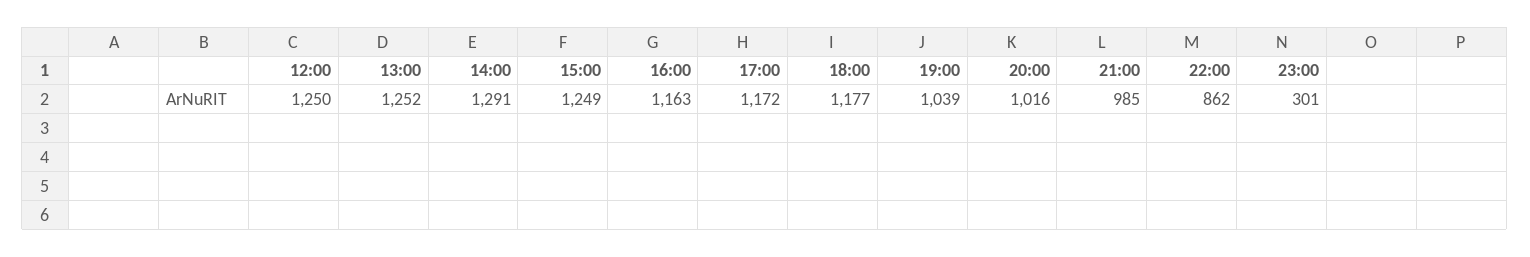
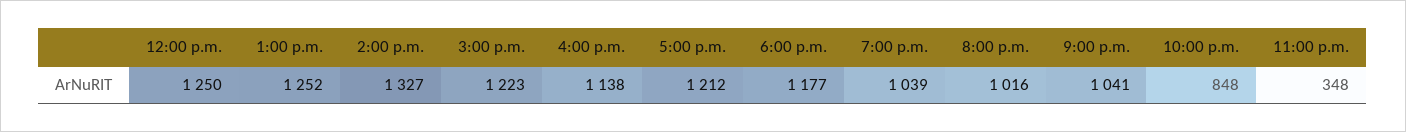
  {
    "12:00": 1250,
    "13:00": 1252,
-   "14:00": 1291,
+   "14:00": 1327,
-   "15:00": 1249,
+   "15:00": 1223,
-   "16:00": 1163,
+   "16:00": 1138,
-   "17:00": 1172,
+   "17:00": 1212,
    "18:00": 1177,
    "19:00": 1039,
    "20:00": 1016,
-   "21:00": 985,
+   "21:00": 1041,
-   "22:00": 862,
+   "22:00": 848,
-   "23:00": 301
+   "23:00": 348
  }

